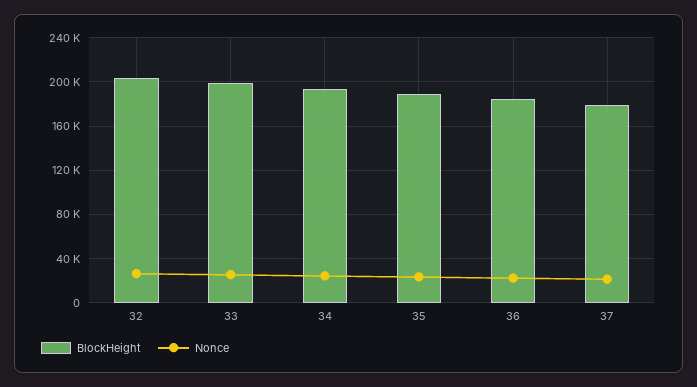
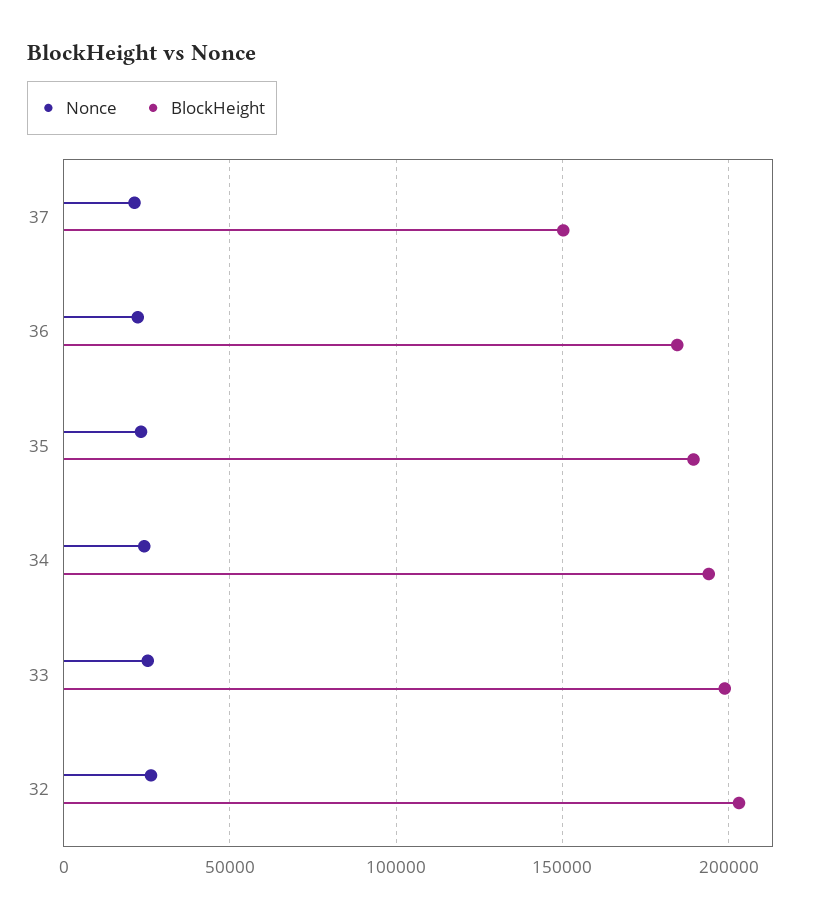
  {
    "BlockHeight": {
      "32": 205000,
      "33": 200000,
      "34": 195000,
      "35": 190000,
      "36": 185000,
-     "37": 180000
+     "37": 150000
    },
    "Nonce": {
      "32": 25000,
      "33": 25000,
      "34": 25000,
      "35": 25000,
      "36": 20000,
      "37": 20000
    }
  }

